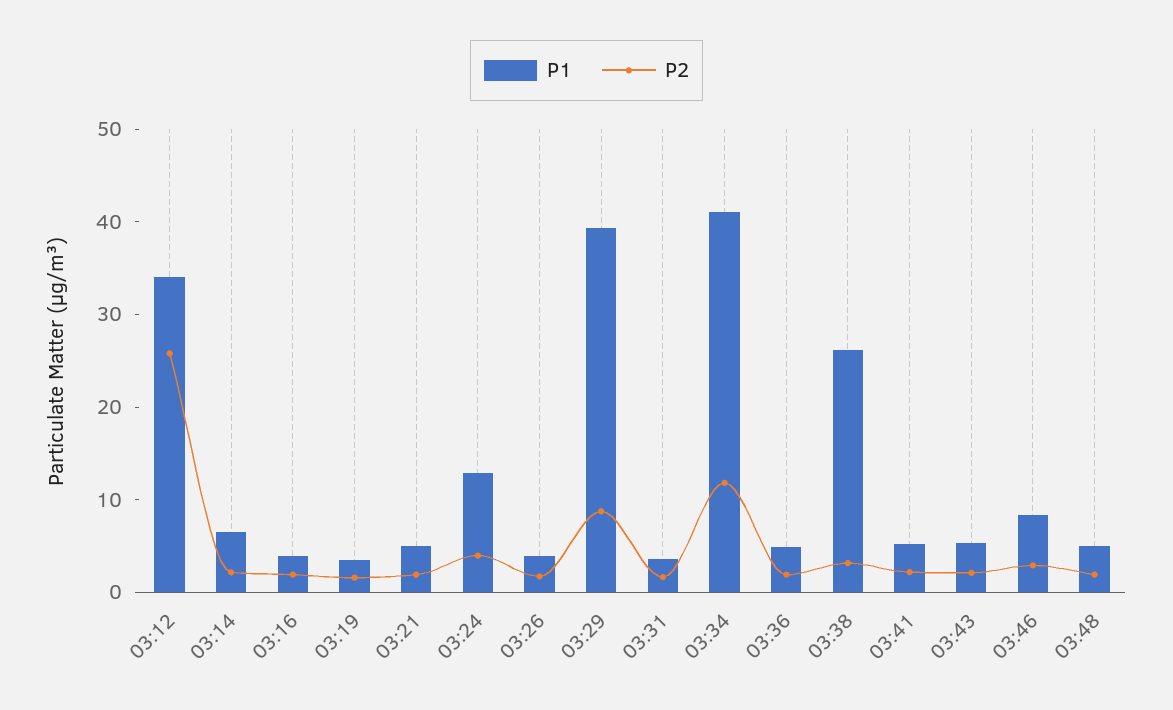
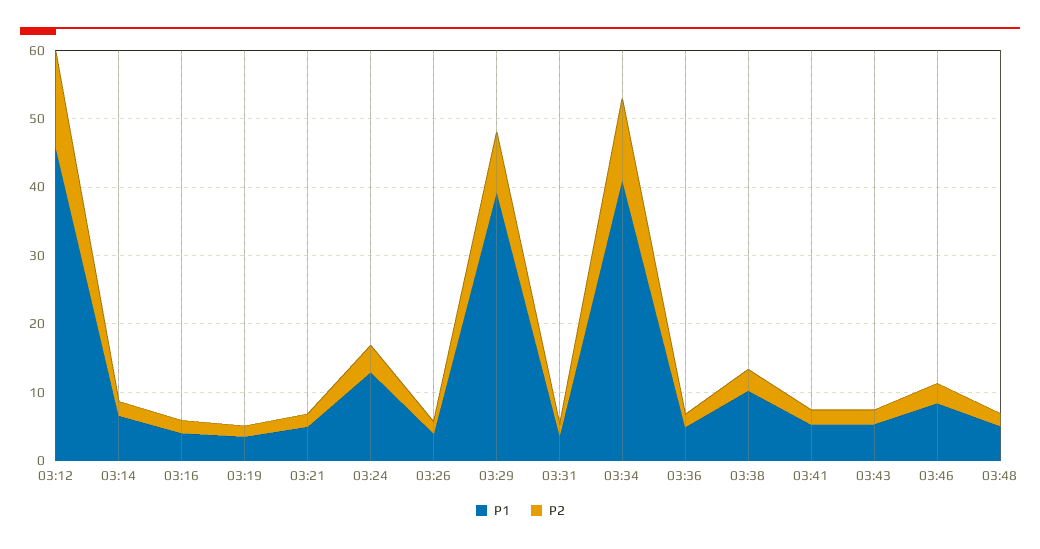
  {
    "P1": {
-     "03:12": 34,
+     "03:12": 46,
      "03:14": 6,
      "03:16": 4,
      "03:19": 4,
      "03:21": 4,
      "03:24": 12,
      "03:26": 4,
      "03:29": 40,
      "03:31": 4,
      "03:34": 42,
      "03:36": 4,
-     "03:38": 26,
+     "03:38": 10,
      "03:41": 6,
      "03:43": 6,
      "03:46": 8,
      "03:48": 6
    },
    "P2": {
-     "03:12": 26,
+     "03:12": 14,
      "03:14": 2,
      "03:16": 2,
      "03:19": 2,
      "03:21": 2,
      "03:24": 4,
      "03:26": 2,
      "03:29": 8,
      "03:31": 2,
      "03:34": 12,
      "03:36": 2,
      "03:38": 4,
      "03:41": 2,
      "03:43": 2,
      "03:46": 2,
      "03:48": 2
    }
  }

